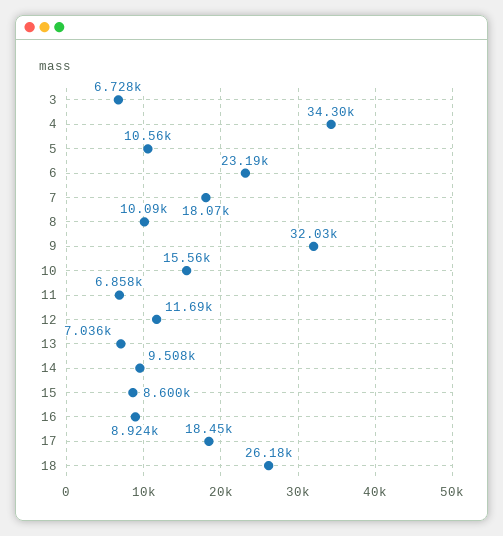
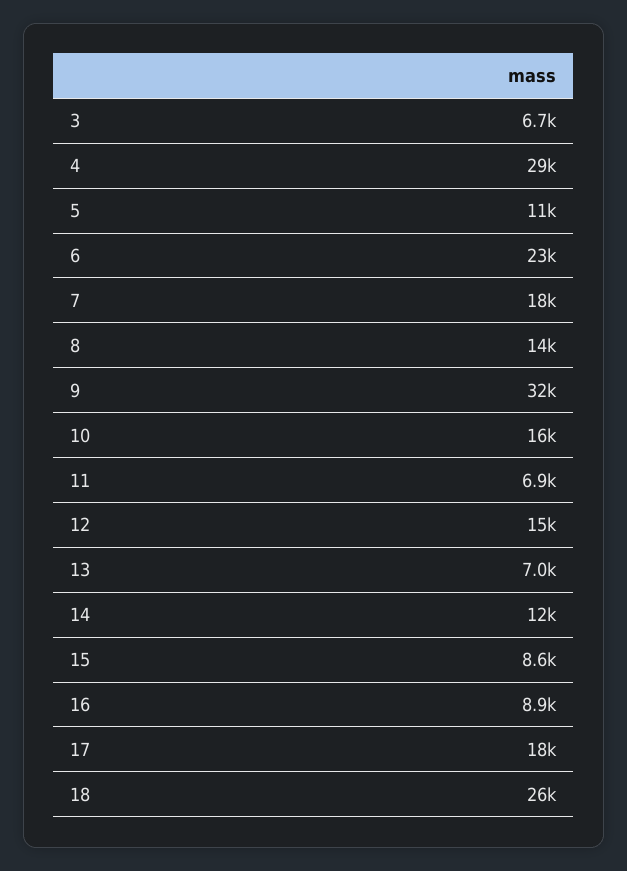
  {
    "3": 6728,
-   "4": 34300,
+   "4": 29000,
    "5": 10560,
    "6": 23190,
    "7": 18070,
-   "8": 10090,
+   "8": 14000,
    "9": 32030,
    "10": 15560,
    "11": 6858,
-   "12": 11690,
+   "12": 15000,
    "13": 7036,
-   "14": 9508,
+   "14": 12000,
    "15": 8600,
    "16": 8924,
    "17": 18450,
    "18": 26180
  }

